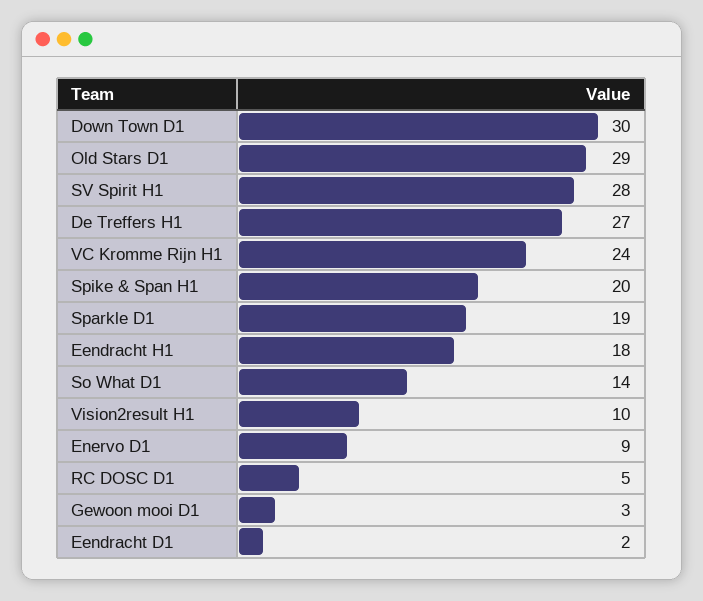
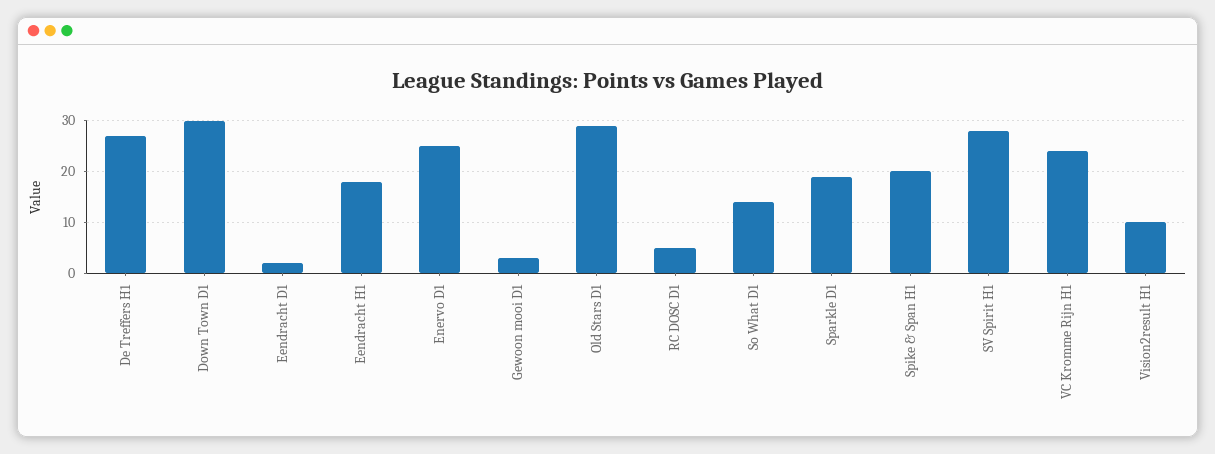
  {
    "Down Town D1": 30,
    "Old Stars D1": 29,
    "SV Spirit H1": 28,
    "De Treffers H1": 27,
    "VC Kromme Rijn H1": 24,
    "Spike & Span H1": 20,
    "Sparkle D1": 19,
    "Eendracht H1": 18,
    "So What D1": 14,
    "Vision2result H1": 10,
-   "Enervo D1": 9,
+   "Enervo D1": 25,
    "RC DOSC D1": 5,
    "Gewoon mooi D1": 3,
    "Eendracht D1": 2
  }

